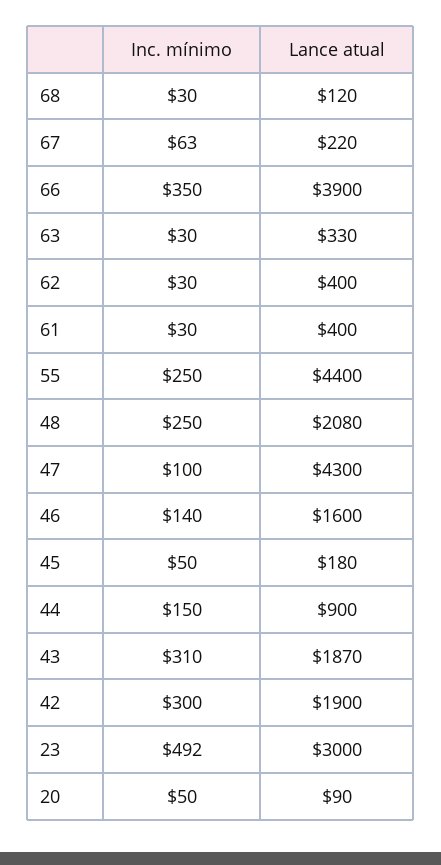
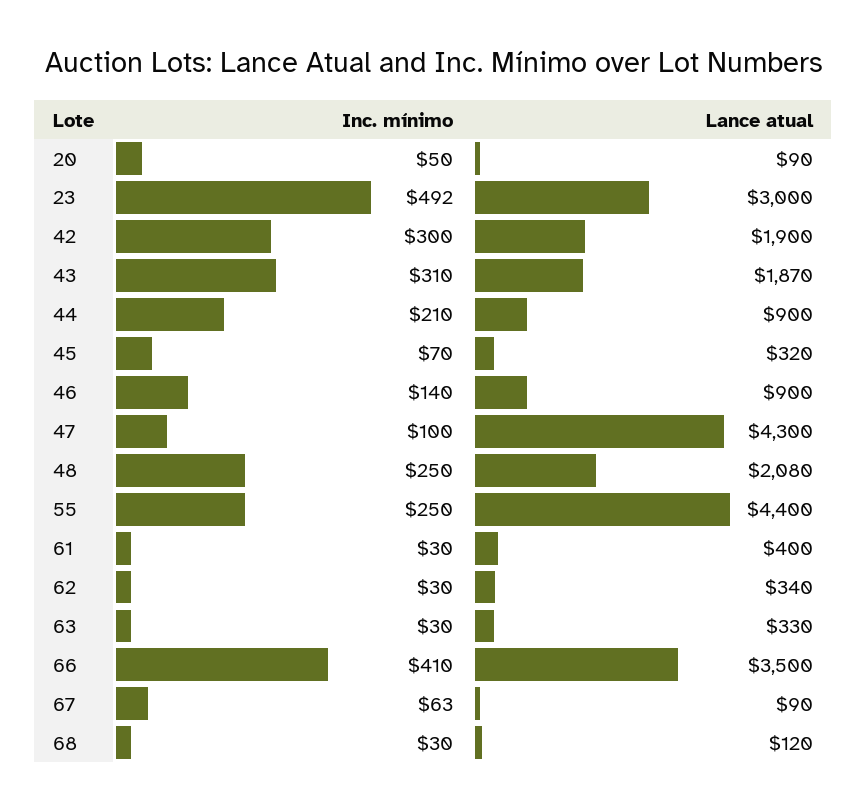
  {
    "Inc. mínimo": {
      "68": 30,
      "67": 63,
-     "66": 350,
+     "66": 410,
      "63": 30,
      "62": 30,
      "61": 30,
      "55": 250,
      "48": 250,
      "47": 100,
      "46": 140,
-     "45": 50,
+     "45": 70,
-     "44": 150,
+     "44": 210,
      "43": 310,
      "42": 300,
      "23": 492,
      "20": 50
    },
    "Lance atual": {
      "68": 120,
-     "67": 220,
+     "67": 90,
-     "66": 3900,
+     "66": 3500,
      "63": 330,
-     "62": 400,
+     "62": 340,
      "61": 400,
      "55": 4400,
      "48": 2080,
      "47": 4300,
-     "46": 1600,
+     "46": 900,
-     "45": 180,
+     "45": 320,
      "44": 900,
      "43": 1870,
      "42": 1900,
      "23": 3000,
      "20": 90
    }
  }

